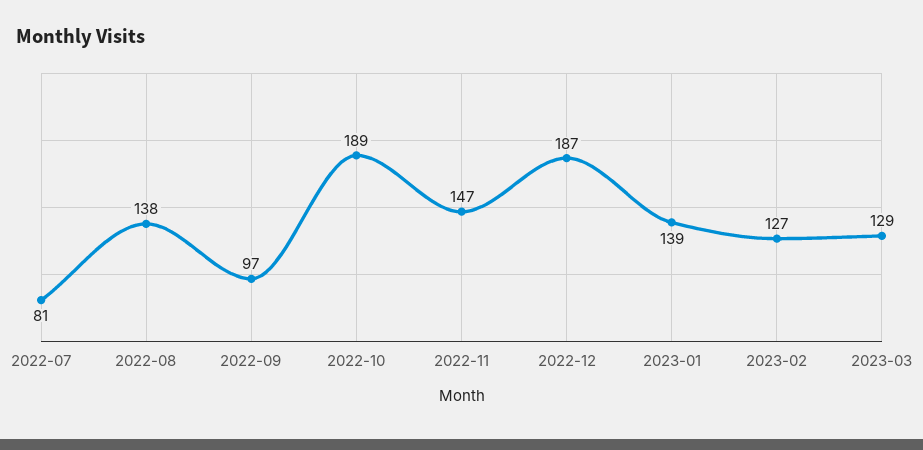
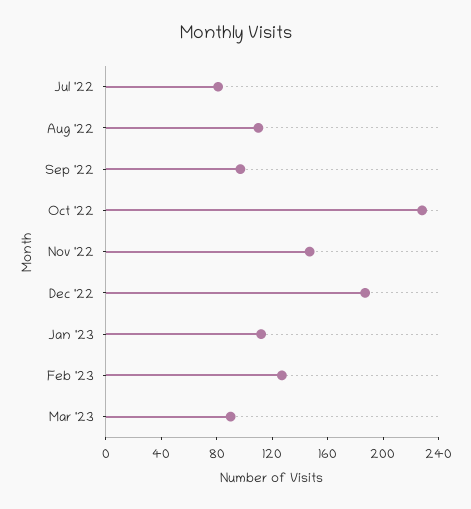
  {
    "2022-07": 81,
-   "2022-08": 138,
+   "2022-08": 110,
    "2022-09": 97,
-   "2022-10": 189,
+   "2022-10": 230,
    "2022-11": 147,
    "2022-12": 187,
-   "2023-01": 139,
+   "2023-01": 110,
    "2023-02": 127,
-   "2023-03": 129
+   "2023-03": 90
  }

